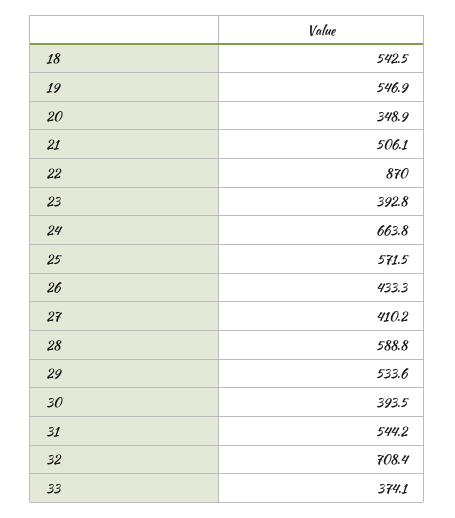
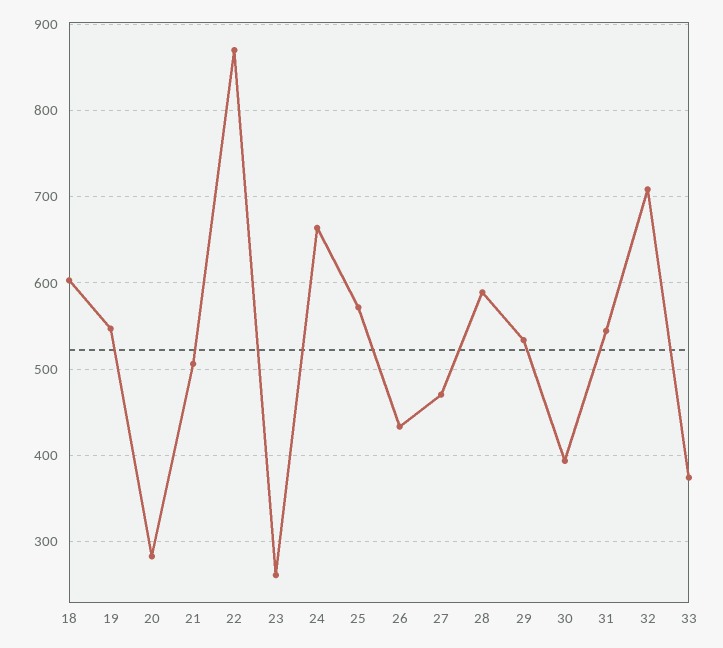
  {
-   "18": 542.5,
+   "18": 600,
    "19": 546.9,
-   "20": 348.9,
+   "20": 280,
    "21": 506.1,
    "22": 870,
-   "23": 392.8,
+   "23": 260,
    "24": 663.8,
    "25": 571.5,
    "26": 433.3,
-   "27": 410.2,
+   "27": 470,
    "28": 588.8,
    "29": 533.6,
    "30": 393.5,
    "31": 544.2,
    "32": 708.4,
    "33": 374.1
  }

